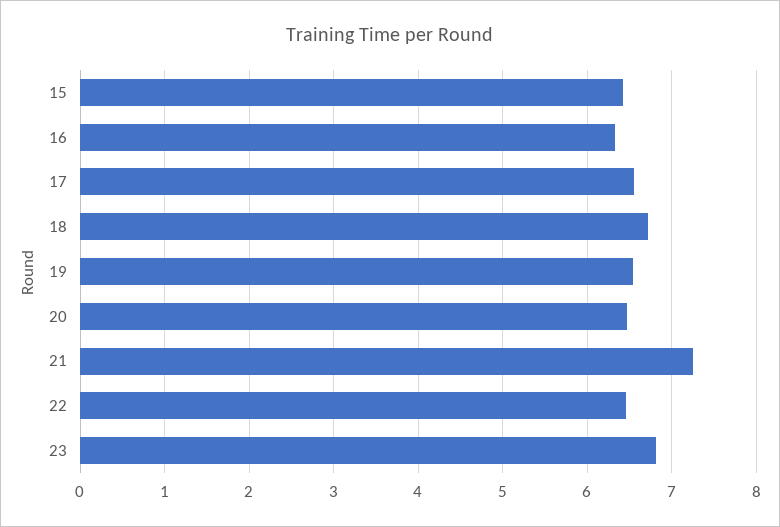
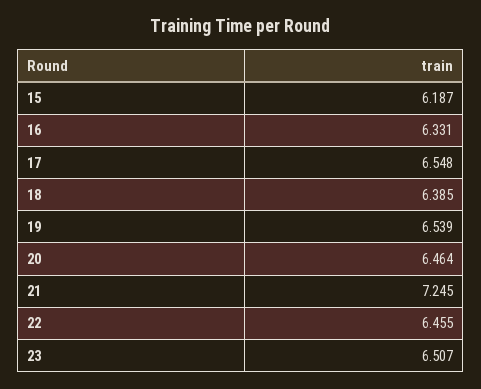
  {
-   "15": 6.4,
+   "15": 6.187,
    "16": 6.331,
    "17": 6.548,
-   "18": 6.7,
+   "18": 6.385,
    "19": 6.539,
    "20": 6.464,
    "21": 7.245,
    "22": 6.455,
-   "23": 6.8
+   "23": 6.507
  }

